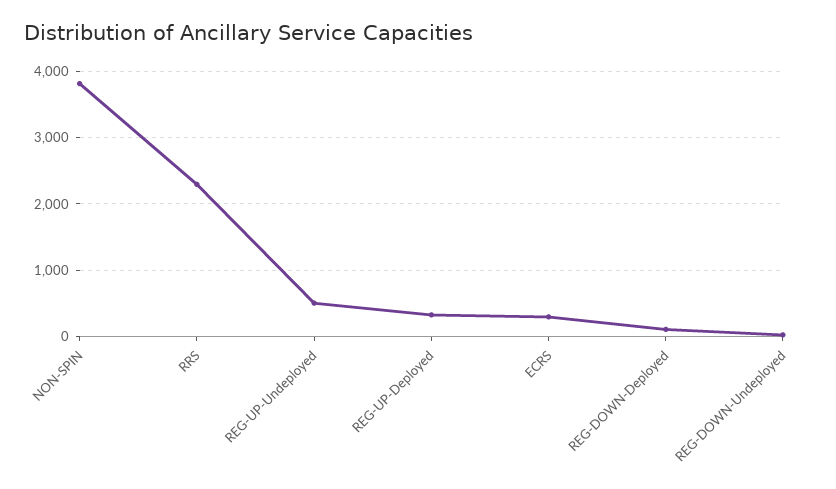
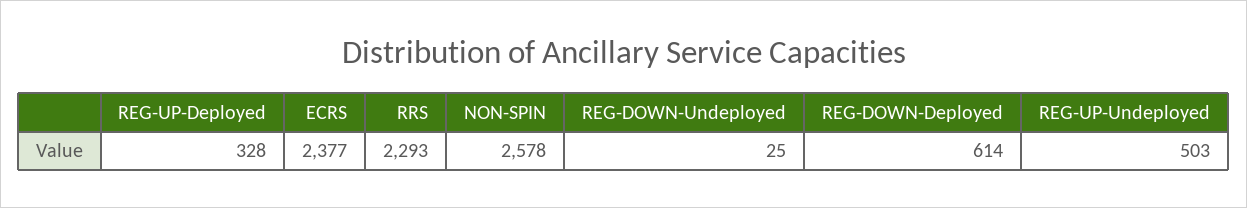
  {
-   "NON-SPIN": 3800,
+   "NON-SPIN": 2578,
    "RRS": 2293,
    "REG-UP-Undeployed": 503,
    "REG-UP-Deployed": 328,
-   "ECRS": 300,
+   "ECRS": 2377,
-   "REG-DOWN-Deployed": 100,
+   "REG-DOWN-Deployed": 614,
    "REG-DOWN-Undeployed": 25
  }

